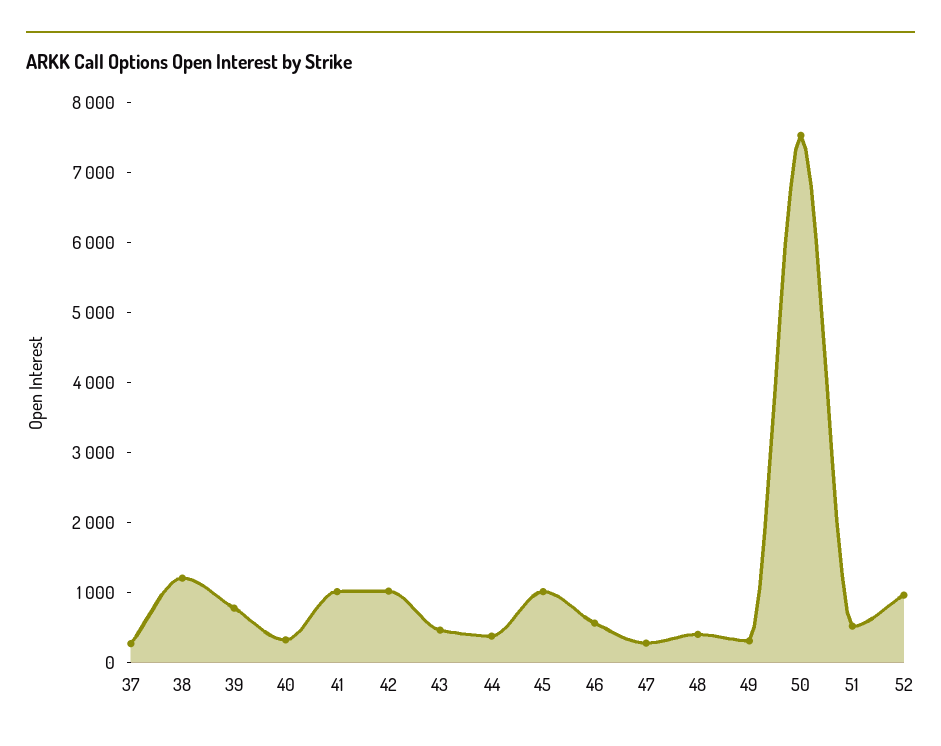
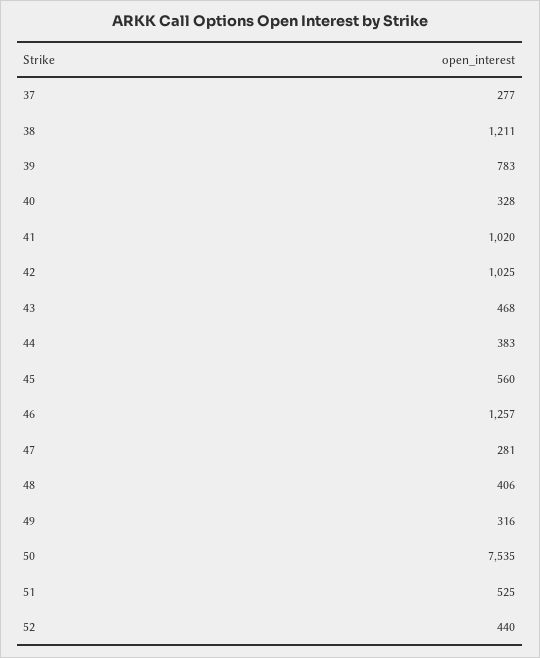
  {
    "37": 277,
    "38": 1211,
    "39": 783,
    "40": 328,
    "41": 1020,
    "42": 1025,
    "43": 468,
    "44": 383,
-   "45": 1000,
+   "45": 560,
-   "46": 600,
+   "46": 1257,
    "47": 281,
    "48": 406,
    "49": 316,
    "50": 7535,
    "51": 525,
-   "52": 1000
+   "52": 440
  }

